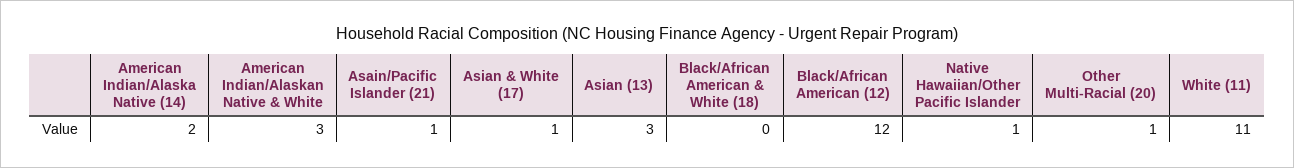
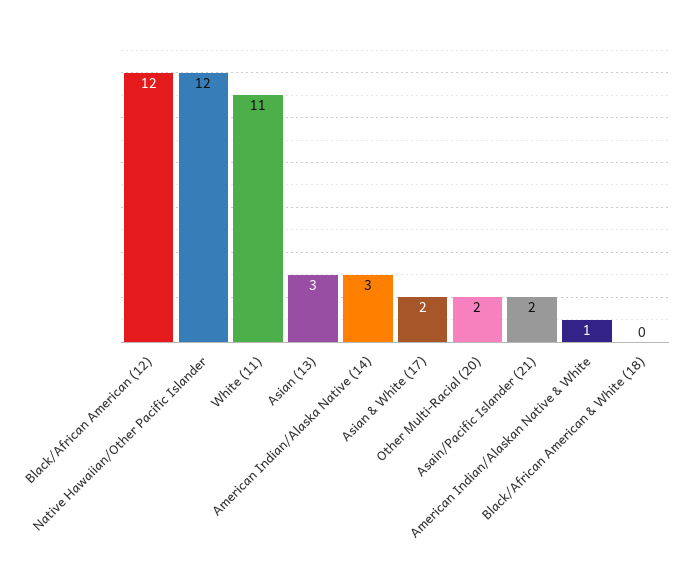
  {
-   "American Indian/Alaska Native (14)": 2,
+   "American Indian/Alaska Native (14)": 3,
-   "American Indian/Alaskan Native & White": 3,
+   "American Indian/Alaskan Native & White": 1,
-   "Asain/Pacific Islander (21)": 1,
+   "Asain/Pacific Islander (21)": 2,
-   "Asian & White (17)": 1,
+   "Asian & White (17)": 2,
    "Asian (13)": 3,
    "Black/African American & White (18)": 0,
    "Black/African American (12)": 12,
-   "Native Hawaiian/Other Pacific Islander": 1,
+   "Native Hawaiian/Other Pacific Islander": 12,
-   "Other Multi-Racial (20)": 1,
+   "Other Multi-Racial (20)": 2,
    "White (11)": 11
  }

